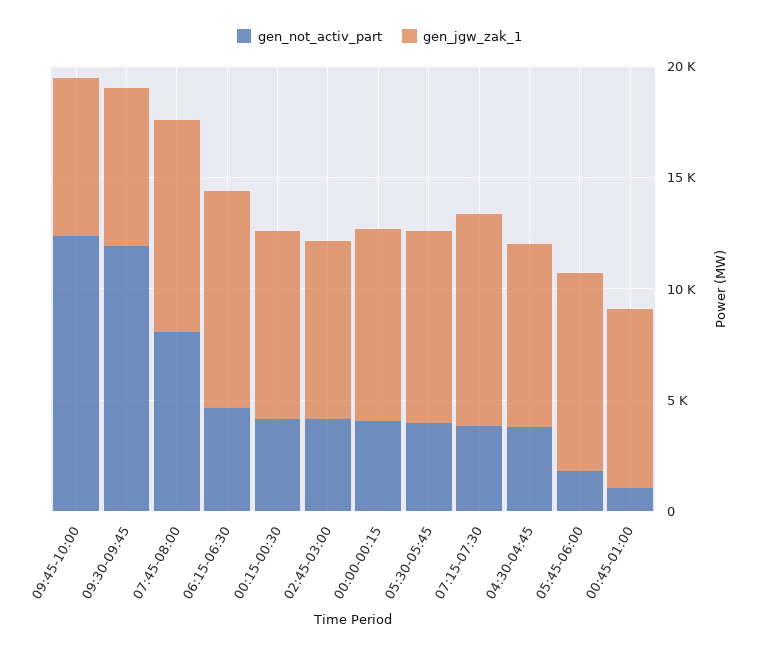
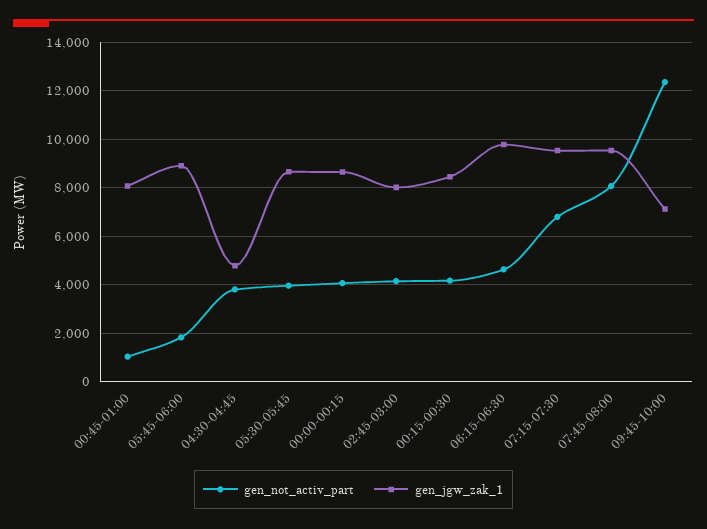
  {
    "gen_not_activ_part": {
      "09:45-10:00": 12250,
-     "09:30-09:45": 12000,
      "07:45-08:00": 8000,
      "06:15-06:30": 4750,
      "00:15-00:30": 4250,
      "02:45-03:00": 4250,
      "00:00-00:15": 4000,
      "05:30-05:45": 4000,
-     "07:15-07:30": 4000,
+     "07:15-07:30": 6750,
      "04:30-04:45": 3750,
      "05:45-06:00": 1750,
      "00:45-01:00": 1000
    },
    "gen_jgw_zak_1": {
      "09:45-10:00": 7000,
-     "09:30-09:45": 7000,
      "07:45-08:00": 9500,
      "06:15-06:30": 9750,
      "00:15-00:30": 8500,
      "02:45-03:00": 8000,
      "00:00-00:15": 8750,
      "05:30-05:45": 8750,
      "07:15-07:30": 9500,
-     "04:30-04:45": 8000,
+     "04:30-04:45": 4750,
      "05:45-06:00": 9000,
      "00:45-01:00": 8000
    }
  }

